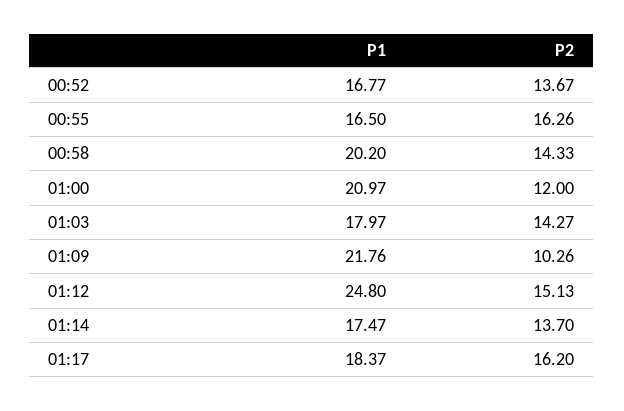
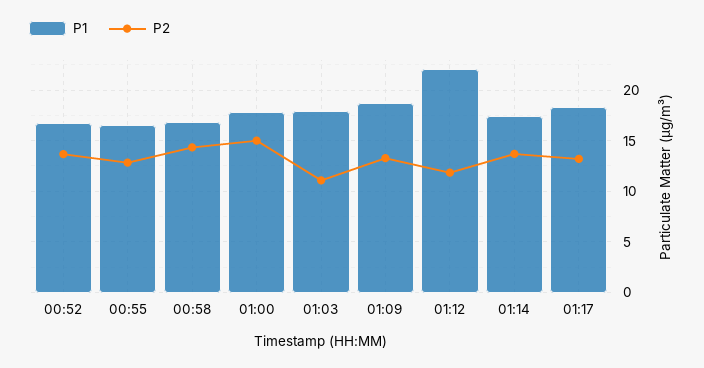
  {
    "P1": {
      "00:52": 16.77,
      "00:55": 16.5,
-     "00:58": 20.2,
+     "00:58": 17,
-     "01:00": 20.97,
+     "01:00": 18,
      "01:03": 17.97,
-     "01:09": 21.76,
+     "01:09": 19,
-     "01:12": 24.8,
+     "01:12": 22,
      "01:14": 17.47,
      "01:17": 18.37
    },
    "P2": {
      "00:52": 13.67,
-     "00:55": 16.26,
+     "00:55": 13,
      "00:58": 14.33,
-     "01:00": 12,
+     "01:00": 15,
-     "01:03": 14.27,
+     "01:03": 11,
-     "01:09": 10.26,
+     "01:09": 13,
-     "01:12": 15.13,
+     "01:12": 12,
      "01:14": 13.7,
-     "01:17": 16.2
+     "01:17": 13
    }
  }

